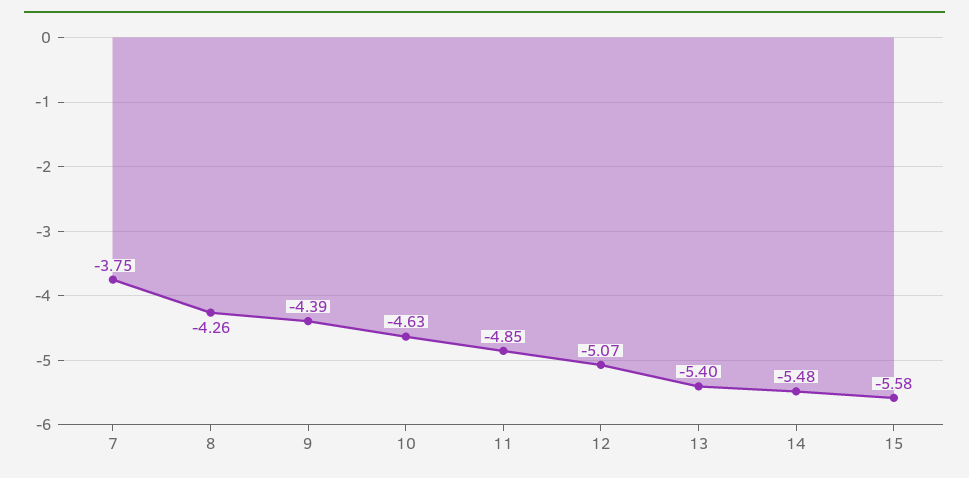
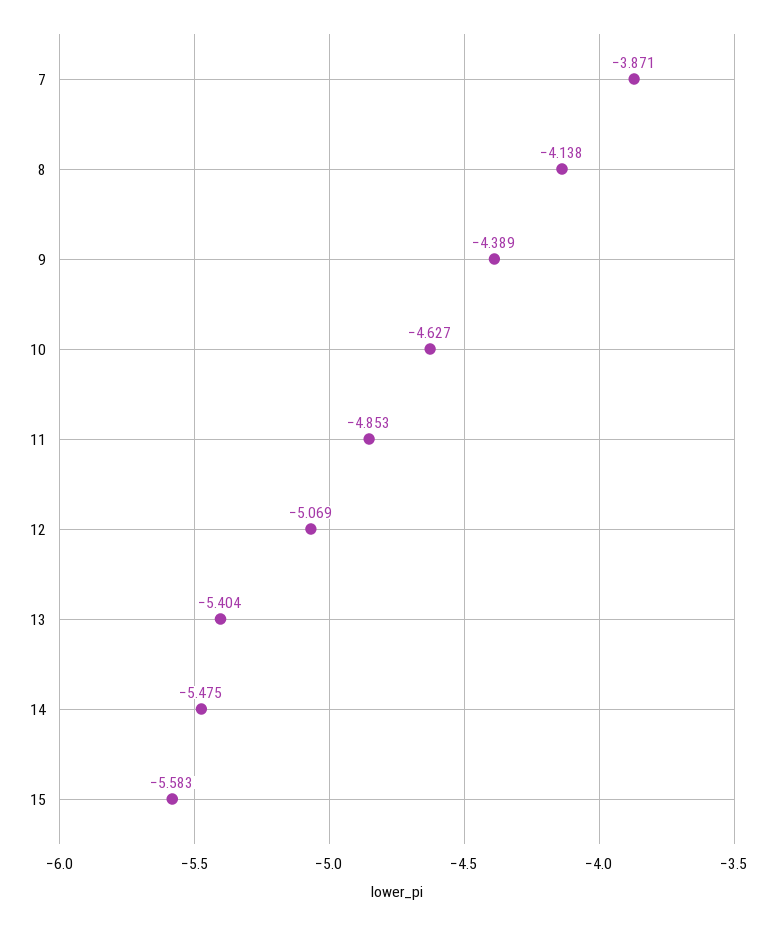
  {
-   "7": -3.75,
+   "7": -3.871,
-   "8": -4.26,
+   "8": -4.138,
    "9": -4.389,
    "10": -4.627,
    "11": -4.853,
    "12": -5.069,
    "13": -5.404,
    "14": -5.475,
    "15": -5.583
  }

